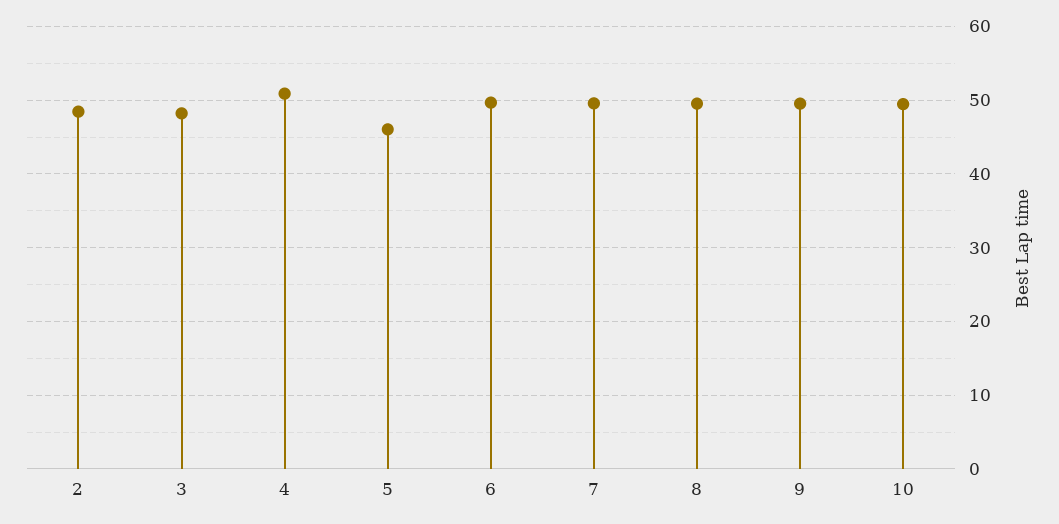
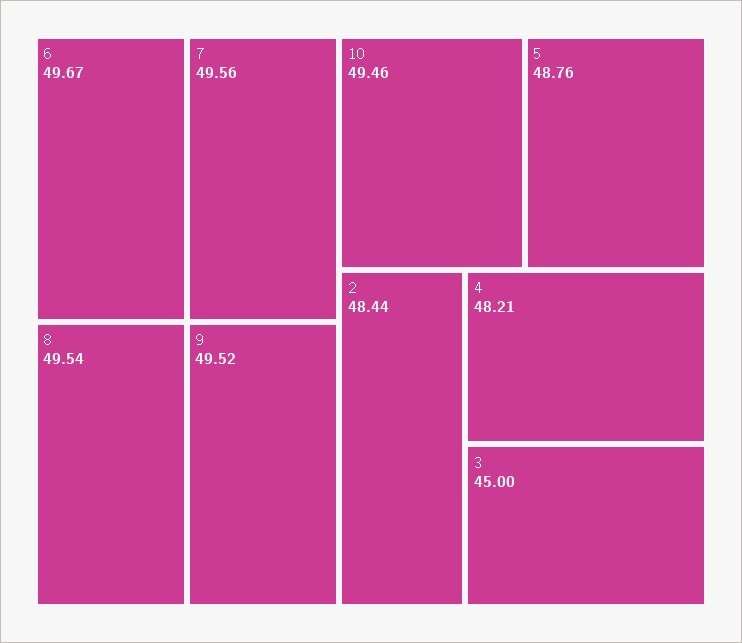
  {
    "2": 48.44,
-   "3": 48,
+   "3": 45,
-   "4": 51,
+   "4": 48.21,
-   "5": 46,
+   "5": 48.76,
    "6": 49.67,
    "7": 49.56,
    "8": 49.54,
    "9": 49.52,
    "10": 49.46
  }

